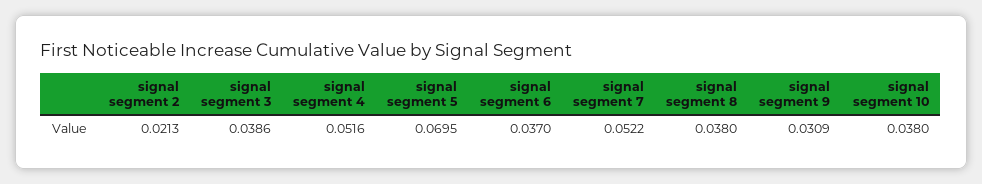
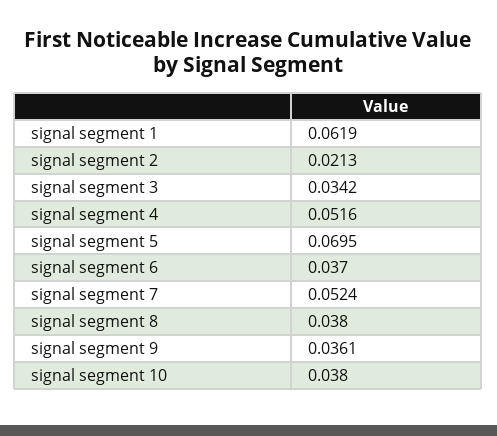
  {
    "signal segment 2": 0.0213,
-   "signal segment 3": 0.0386,
+   "signal segment 3": 0.0342,
    "signal segment 4": 0.0516,
    "signal segment 5": 0.0695,
    "signal segment 6": 0.037,
-   "signal segment 7": 0.0522,
+   "signal segment 7": 0.0524,
    "signal segment 8": 0.038,
-   "signal segment 9": 0.0309,
+   "signal segment 9": 0.0361,
-   "signal segment 10": 0.038
+   "signal segment 10": 0.038,
+   "signal segment 1": 0.0619
  }

